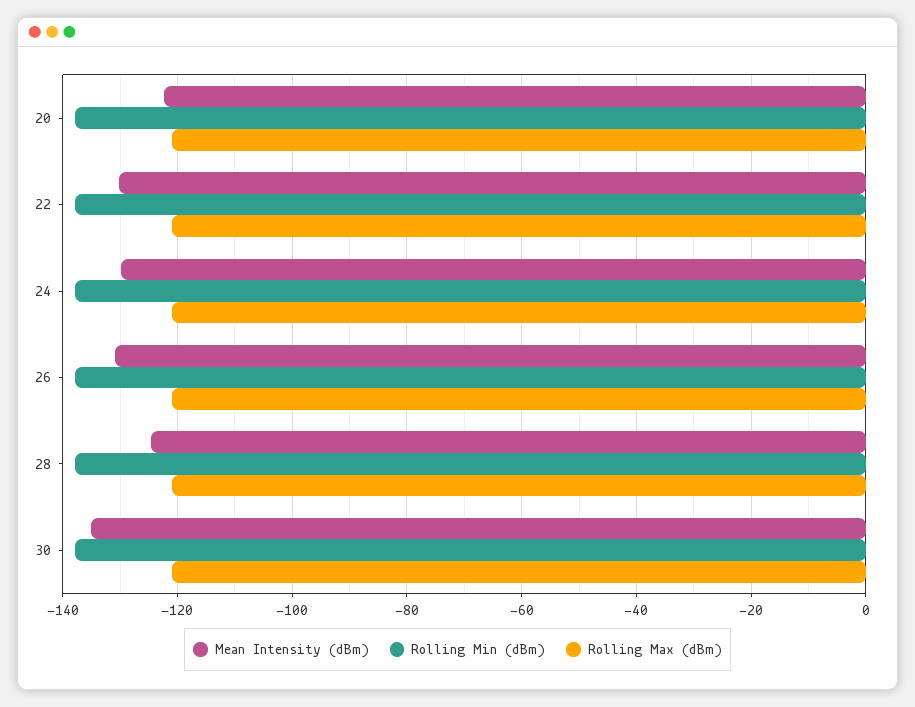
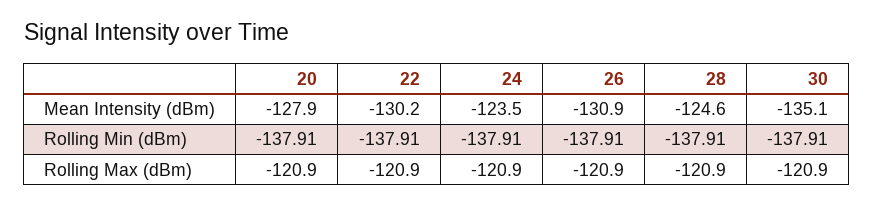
  {
    "Mean Intensity (dBm)": {
-     "20": -122,
+     "20": -127.9,
      "22": -130.2,
-     "24": -130,
+     "24": -123.5,
      "26": -130.9,
      "28": -124.6,
      "30": -135.1
    },
    "Rolling Min (dBm)": {
      "20": -137.91,
      "22": -137.91,
      "24": -137.91,
      "26": -137.91,
      "28": -137.91,
      "30": -137.91
    },
    "Rolling Max (dBm)": {
      "20": -120.9,
      "22": -120.9,
      "24": -120.9,
      "26": -120.9,
      "28": -120.9,
      "30": -120.9
    }
  }

